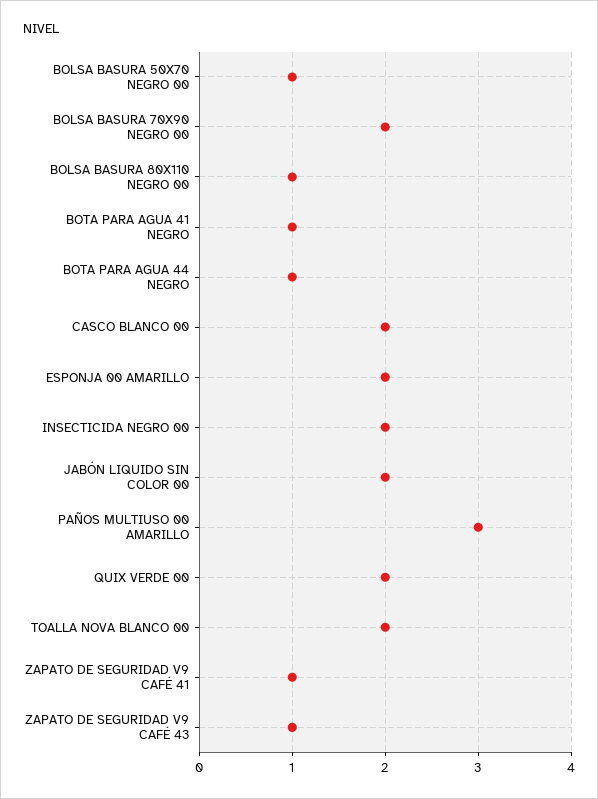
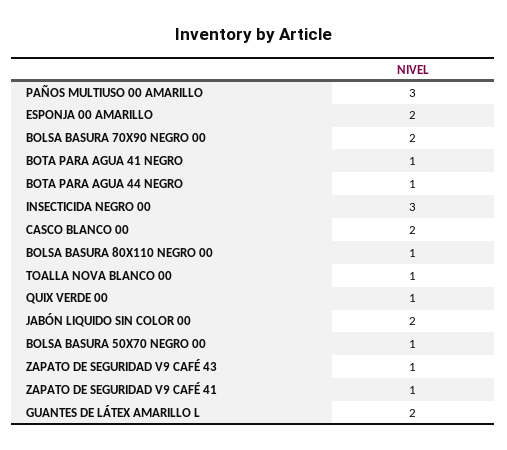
  {
    "BOLSA BASURA 50X70 NEGRO 00": 1,
    "BOLSA BASURA 70X90 NEGRO 00": 2,
    "BOLSA BASURA 80X110 NEGRO 00": 1,
    "BOTA PARA AGUA 41 NEGRO": 1,
    "BOTA PARA AGUA 44 NEGRO": 1,
    "CASCO BLANCO 00": 2,
    "ESPONJA 00 AMARILLO": 2,
-   "INSECTICIDA NEGRO 00": 2,
+   "INSECTICIDA NEGRO 00": 3,
    "JABÓN LIQUIDO SIN COLOR 00": 2,
    "PAÑOS MULTIUSO 00 AMARILLO": 3,
-   "QUIX VERDE 00": 2,
+   "QUIX VERDE 00": 1,
-   "TOALLA NOVA BLANCO 00": 2,
+   "TOALLA NOVA BLANCO 00": 1,
    "ZAPATO DE SEGURIDAD V9 CAFÉ 41": 1,
-   "ZAPATO DE SEGURIDAD V9 CAFÉ 43": 1
+   "ZAPATO DE SEGURIDAD V9 CAFÉ 43": 1,
+   "GUANTES DE LÁTEX AMARILLO L": 2
  }

